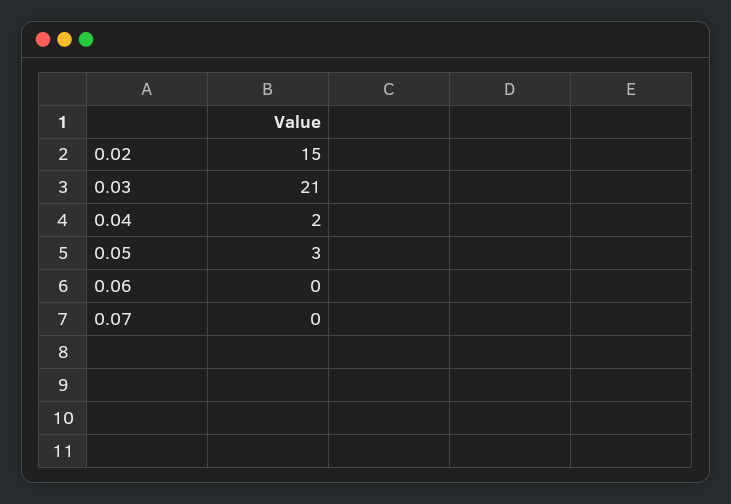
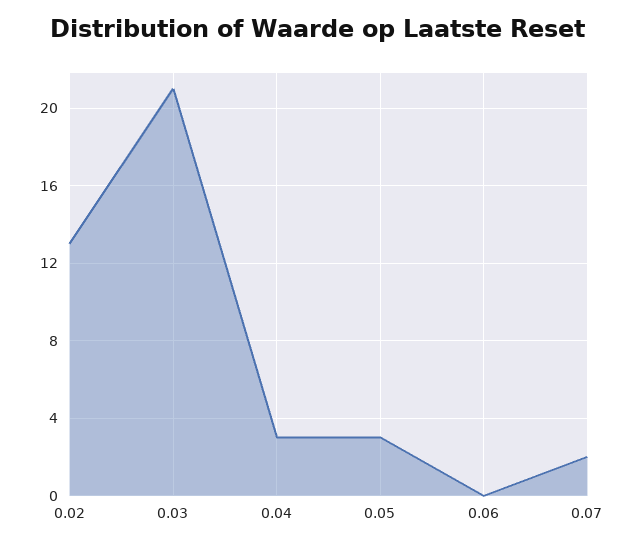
  {
-   "0.02": 15,
+   "0.02": 13,
    "0.03": 21,
-   "0.04": 2,
+   "0.04": 3,
    "0.05": 3,
    "0.06": 0,
-   "0.07": 0
+   "0.07": 2
  }

